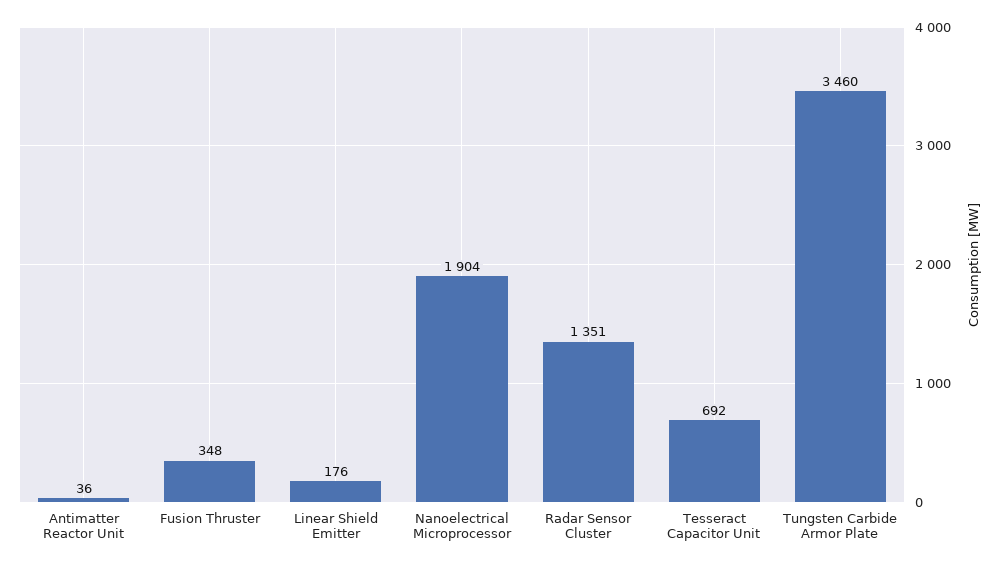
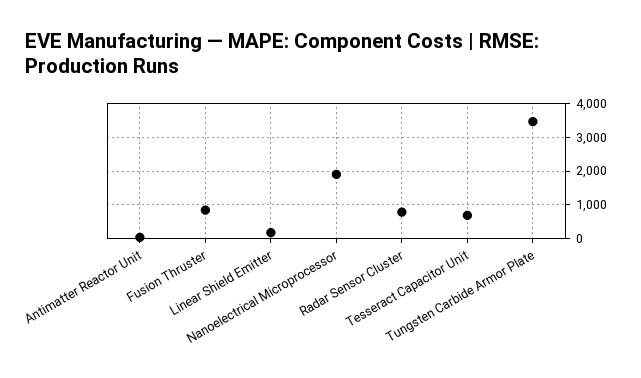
  {
    "Antimatter Reactor Unit": 36,
-   "Fusion Thruster": 348,
+   "Fusion Thruster": 800,
    "Linear Shield Emitter": 176,
    "Nanoelectrical Microprocessor": 1904,
-   "Radar Sensor Cluster": 1351,
+   "Radar Sensor Cluster": 800,
    "Tesseract Capacitor Unit": 692,
    "Tungsten Carbide Armor Plate": 3460
  }

